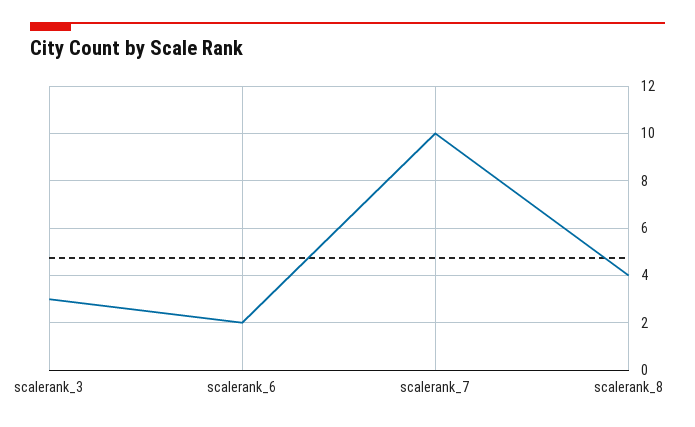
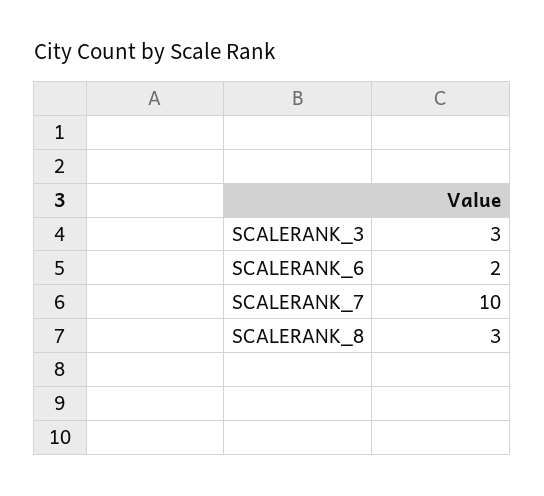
  {
    "scalerank_3": 3,
    "scalerank_6": 2,
    "scalerank_7": 10,
-   "scalerank_8": 4
+   "scalerank_8": 3
  }

